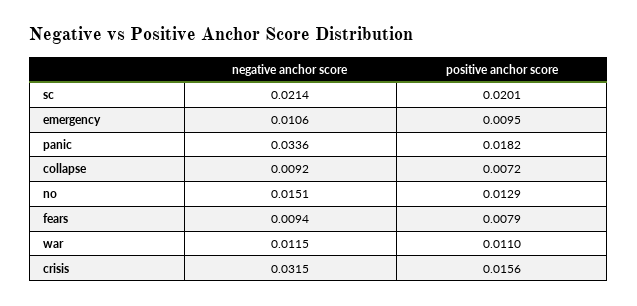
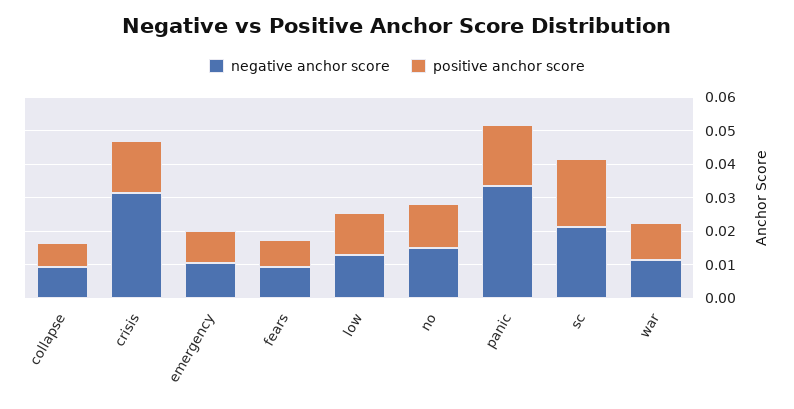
  {
    "negative anchor score": {
      "sc": 0.0214,
      "emergency": 0.0106,
      "panic": 0.0336,
      "collapse": 0.0092,
      "no": 0.0151,
      "fears": 0.0094,
      "war": 0.0115,
-     "crisis": 0.0315
+     "crisis": 0.0315,
+     "low": 0.0125
    },
    "positive anchor score": {
      "sc": 0.0201,
      "emergency": 0.0095,
      "panic": 0.0182,
      "collapse": 0.0072,
      "no": 0.0129,
      "fears": 0.0079,
      "war": 0.011,
-     "crisis": 0.0156
+     "crisis": 0.0156,
+     "low": 0.0125
    }
  }

